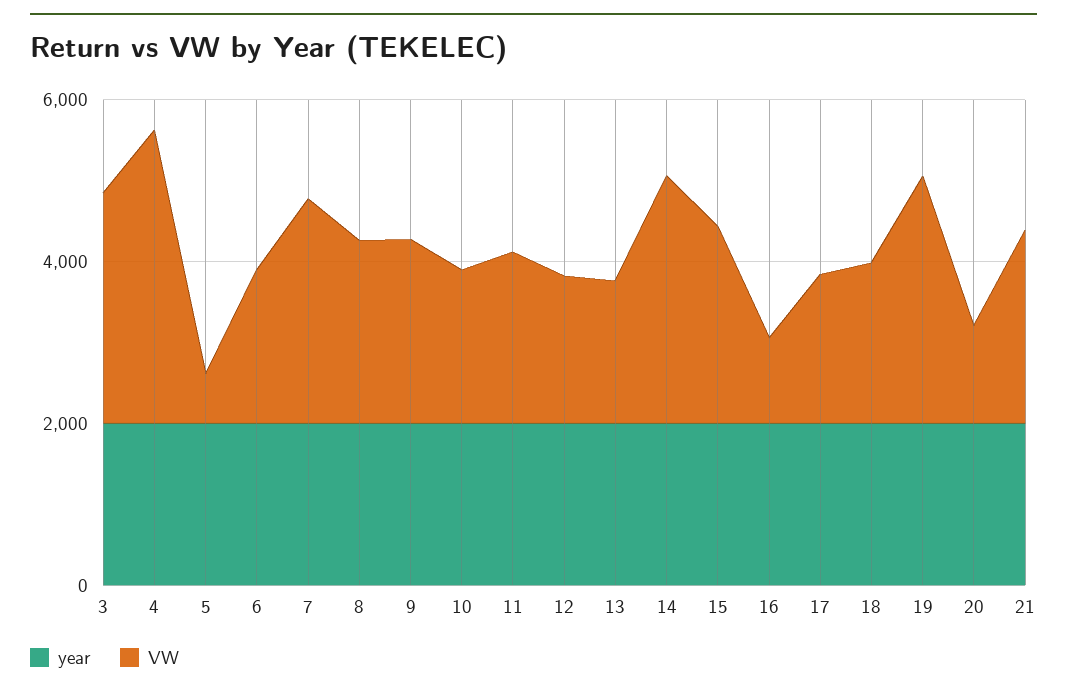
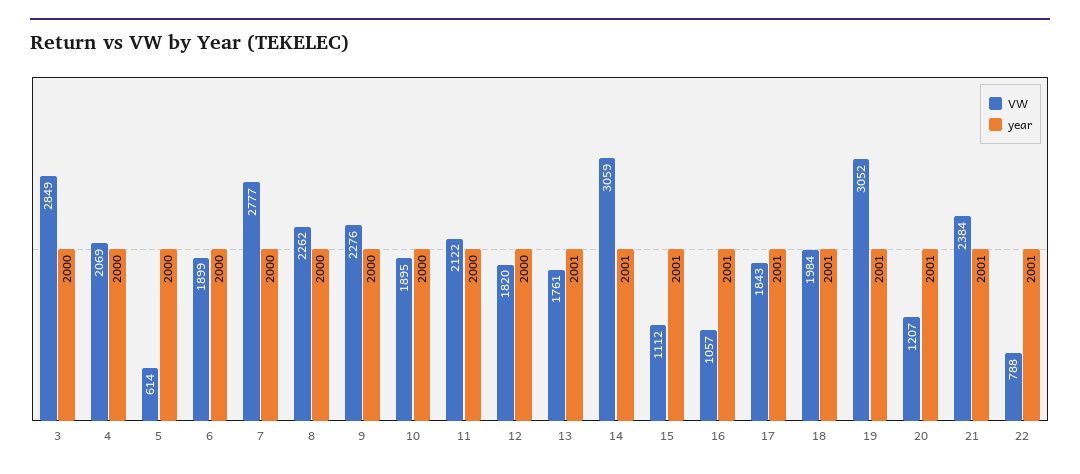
  {
    "year": {
      "3": 2000,
      "4": 2000,
      "5": 2000,
      "6": 2000,
      "7": 2000,
      "8": 2000,
      "9": 2000,
      "10": 2000,
      "11": 2000,
      "12": 2000,
      "13": 2001,
      "14": 2001,
      "15": 2001,
      "16": 2001,
      "17": 2001,
      "18": 2001,
      "19": 2001,
      "20": 2001,
-     "21": 2001
+     "21": 2001,
+     "22": 2001
    },
    "VW": {
      "3": 2849,
-     "4": 3500,
+     "4": 2069,
      "5": 614,
      "6": 1899,
      "7": 2777,
      "8": 2262,
      "9": 2276,
      "10": 1895,
      "11": 2122,
      "12": 1820,
      "13": 1761,
      "14": 3059,
-     "15": 2500,
+     "15": 1112,
      "16": 1057,
      "17": 1843,
      "18": 1984,
      "19": 3052,
      "20": 1207,
-     "21": 2384
+     "21": 2384,
+     "22": 788
    }
  }

